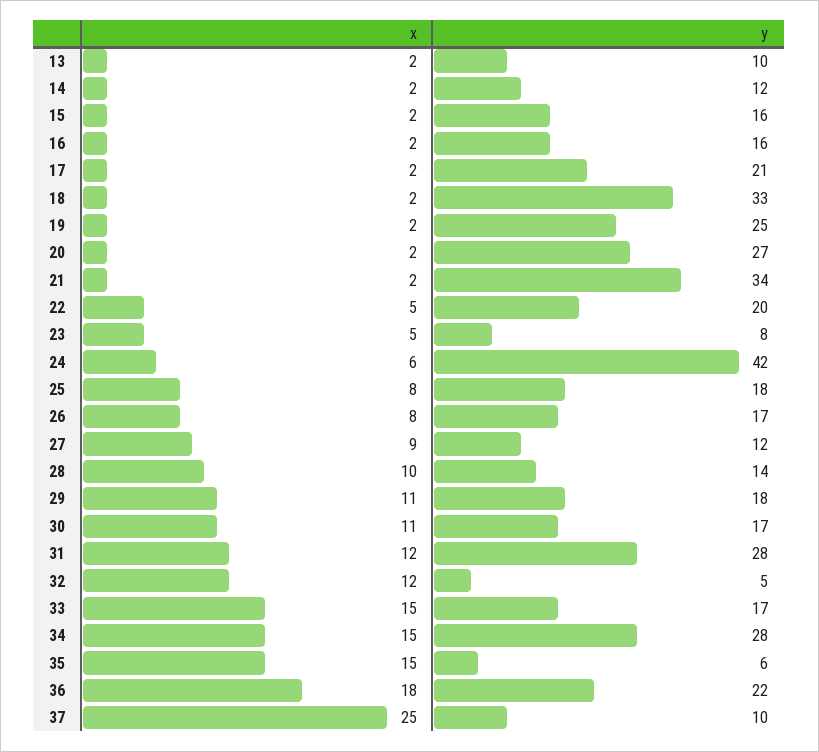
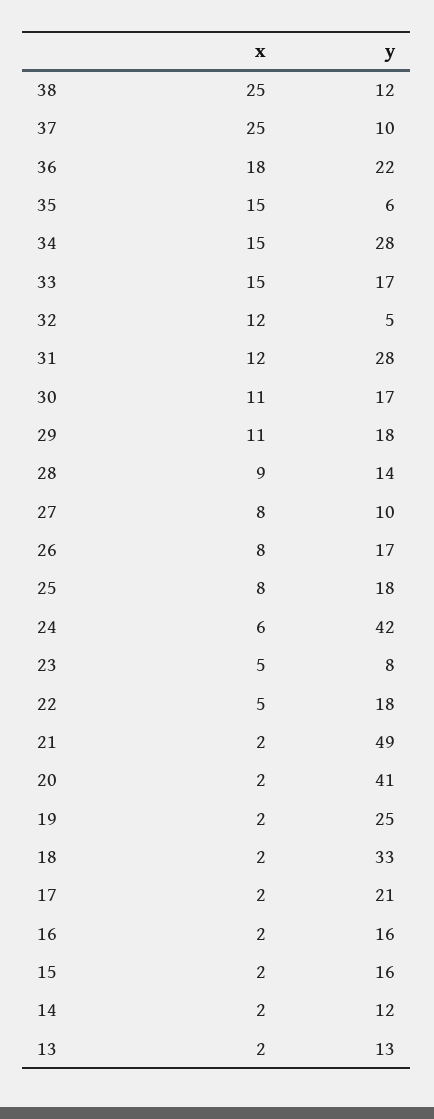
  {
    "x": {
      "13": 2,
      "14": 2,
      "15": 2,
      "16": 2,
      "17": 2,
      "18": 2,
      "19": 2,
      "20": 2,
      "21": 2,
      "22": 5,
      "23": 5,
      "24": 6,
      "25": 8,
      "26": 8,
-     "27": 9,
+     "27": 8,
-     "28": 10,
+     "28": 9,
      "29": 11,
      "30": 11,
      "31": 12,
      "32": 12,
      "33": 15,
      "34": 15,
      "35": 15,
      "36": 18,
-     "37": 25
+     "37": 25,
+     "38": 25
    },
    "y": {
-     "13": 10,
+     "13": 13,
      "14": 12,
      "15": 16,
      "16": 16,
      "17": 21,
      "18": 33,
      "19": 25,
-     "20": 27,
+     "20": 41,
-     "21": 34,
+     "21": 49,
-     "22": 20,
+     "22": 18,
      "23": 8,
      "24": 42,
      "25": 18,
      "26": 17,
-     "27": 12,
+     "27": 10,
      "28": 14,
      "29": 18,
      "30": 17,
      "31": 28,
      "32": 5,
      "33": 17,
      "34": 28,
      "35": 6,
      "36": 22,
-     "37": 10
+     "37": 10,
+     "38": 12
    }
  }

